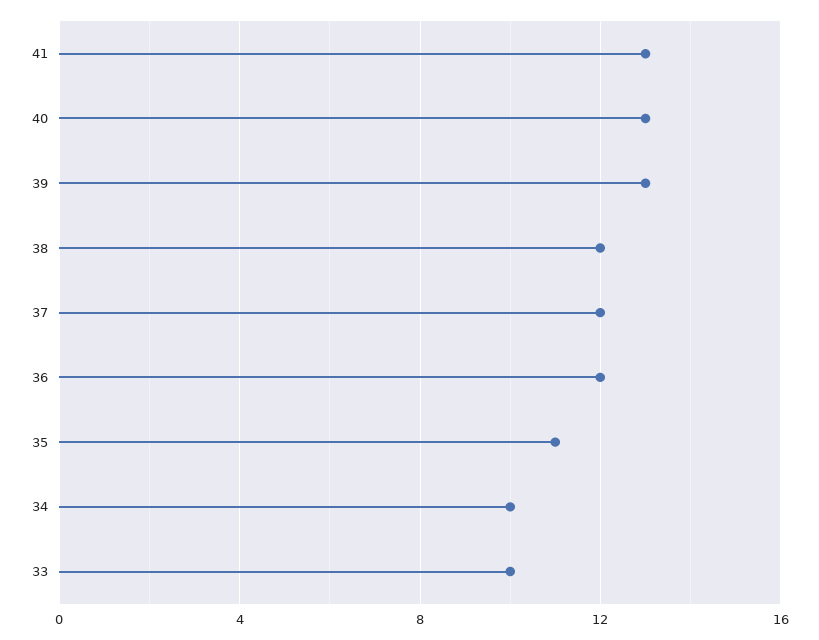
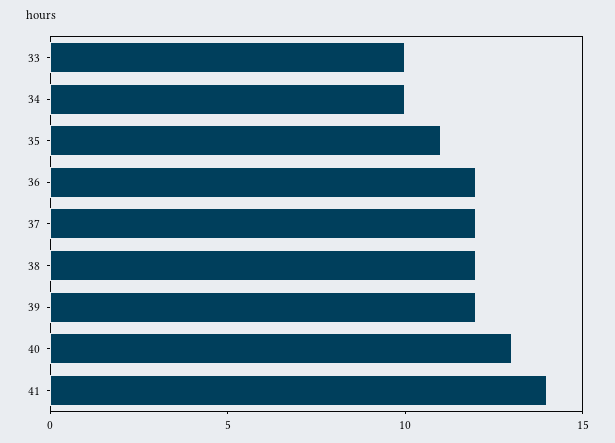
  {
-   "41": 13,
+   "41": 14,
    "40": 13,
-   "39": 13,
+   "39": 12,
    "38": 12,
    "37": 12,
    "36": 12,
    "35": 11,
    "34": 10,
    "33": 10
  }

